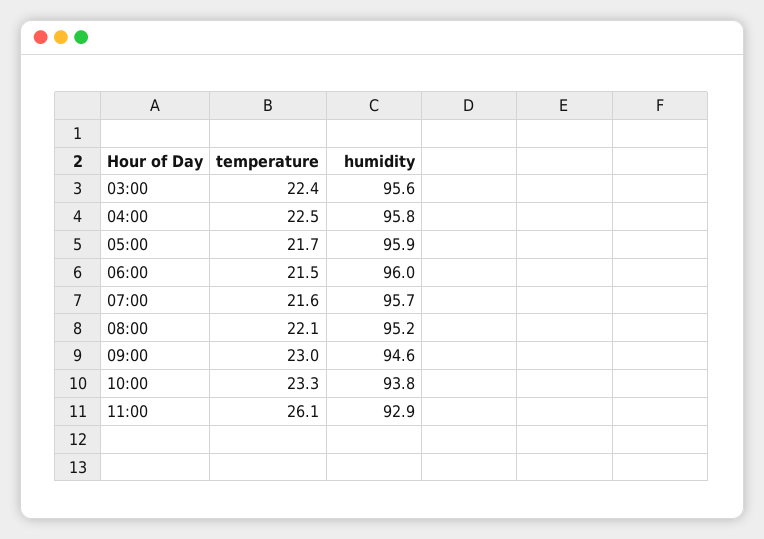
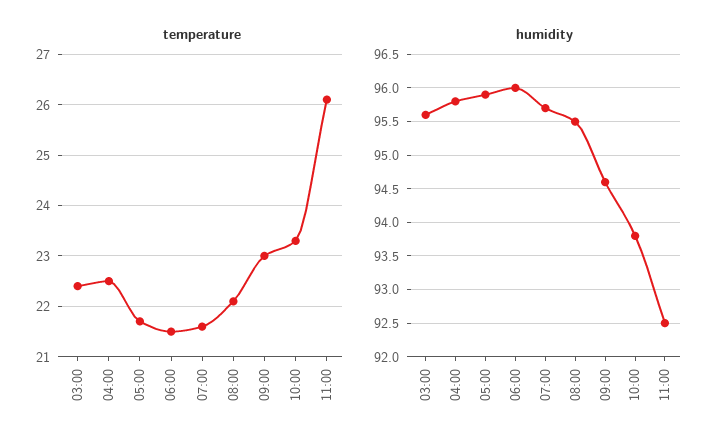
  {
    "temperature": {
      "03:00": 22.4,
      "04:00": 22.5,
      "05:00": 21.7,
      "06:00": 21.5,
      "07:00": 21.6,
      "08:00": 22.1,
      "09:00": 23,
      "10:00": 23.3,
      "11:00": 26.1
    },
    "humidity": {
      "03:00": 95.6,
      "04:00": 95.8,
      "05:00": 95.9,
      "06:00": 96,
      "07:00": 95.7,
-     "08:00": 95.2,
+     "08:00": 95.5,
      "09:00": 94.6,
      "10:00": 93.8,
-     "11:00": 92.9
+     "11:00": 92.5
    }
  }

